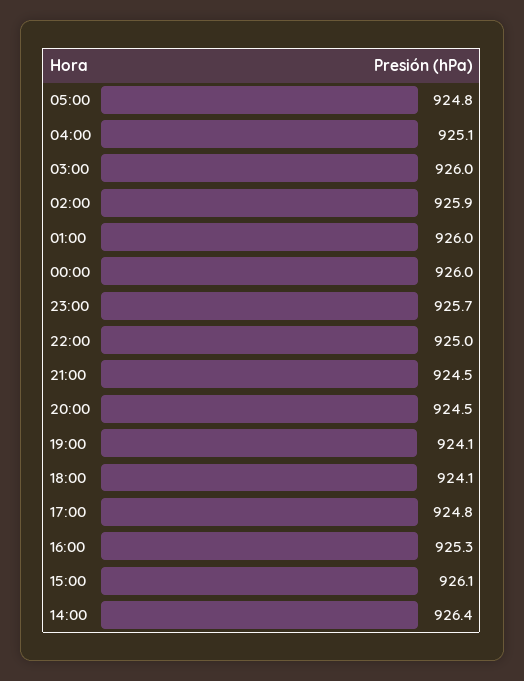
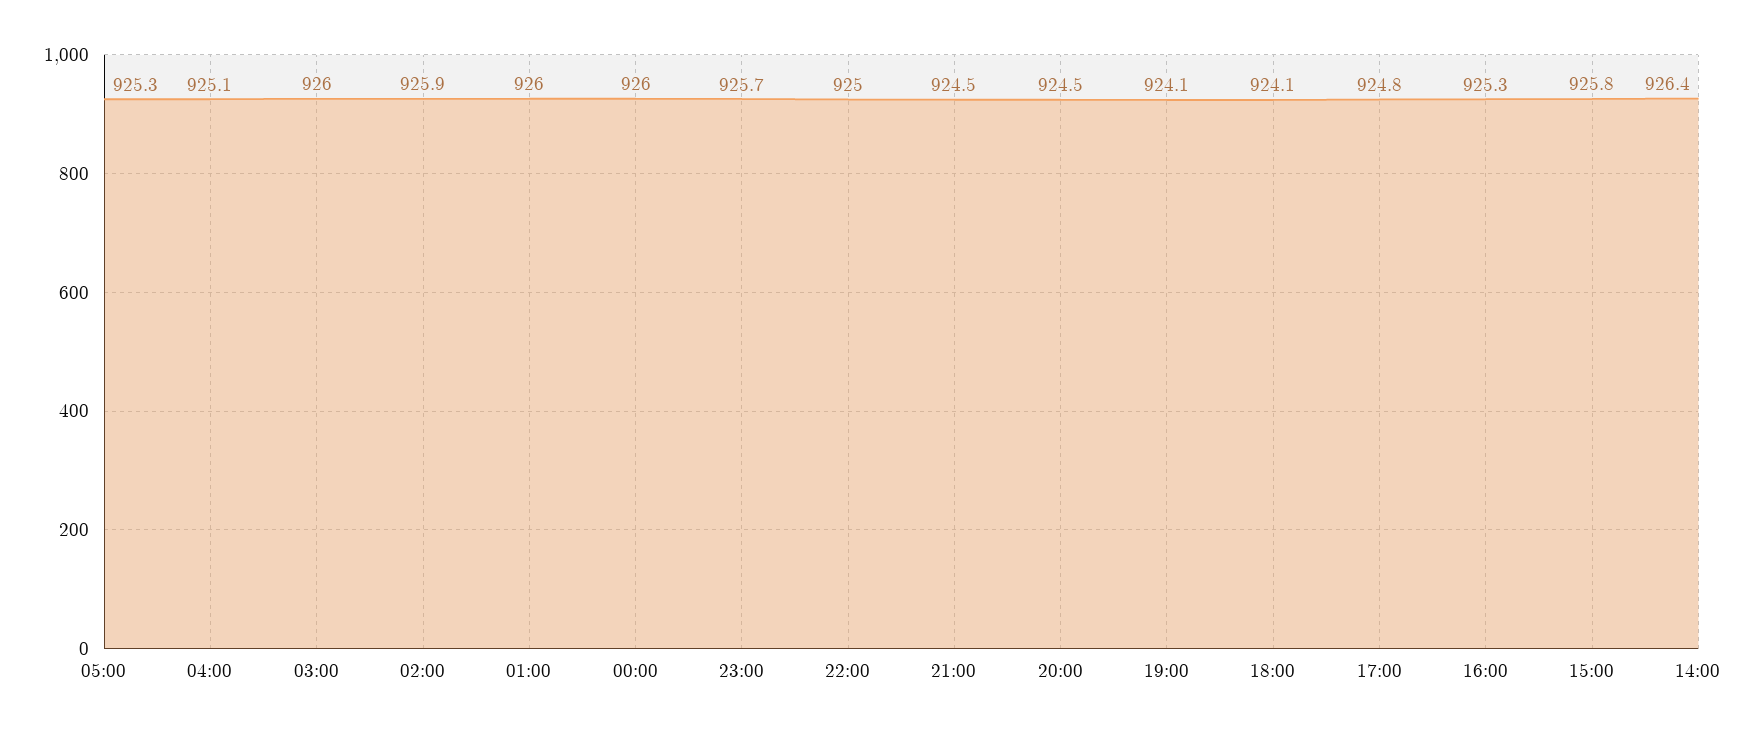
  {
-   "05:00": 924.8,
+   "05:00": 925.3,
    "04:00": 925.1,
    "03:00": 926,
    "02:00": 925.9,
    "01:00": 926,
    "00:00": 926,
    "23:00": 925.7,
    "22:00": 925,
    "21:00": 924.5,
    "20:00": 924.5,
    "19:00": 924.1,
    "18:00": 924.1,
    "17:00": 924.8,
    "16:00": 925.3,
-   "15:00": 926.1,
+   "15:00": 925.8,
    "14:00": 926.4
  }

